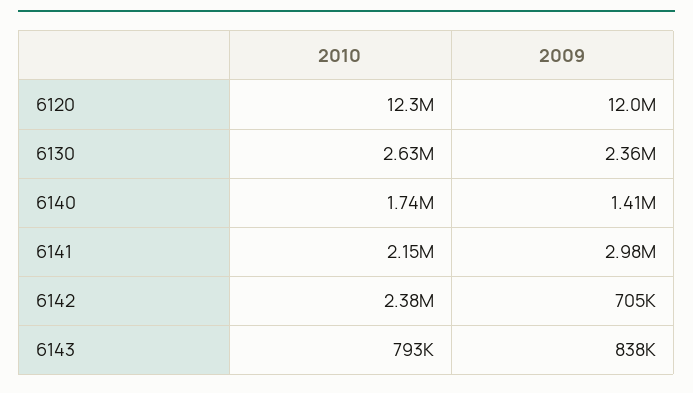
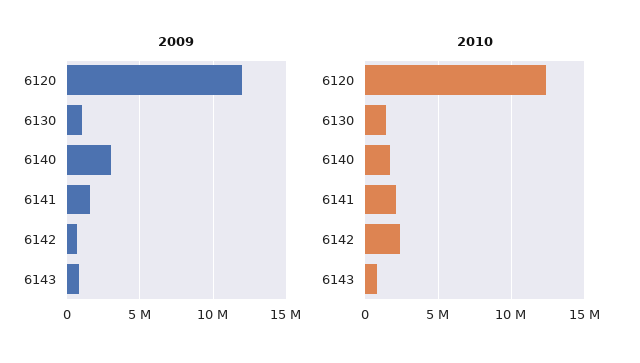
  {
    "2010": {
      "6120": 12300000,
-     "6130": 2630000,
+     "6130": 1500000,
      "6140": 1740000,
      "6141": 2150000,
      "6142": 2380000,
      "6143": 793000
    },
    "2009": {
      "6120": 12000000,
-     "6130": 2360000,
+     "6130": 1000000,
-     "6140": 1410000,
+     "6140": 3000000,
-     "6141": 2980000,
+     "6141": 1500000,
      "6142": 705000,
      "6143": 838000
    }
  }

